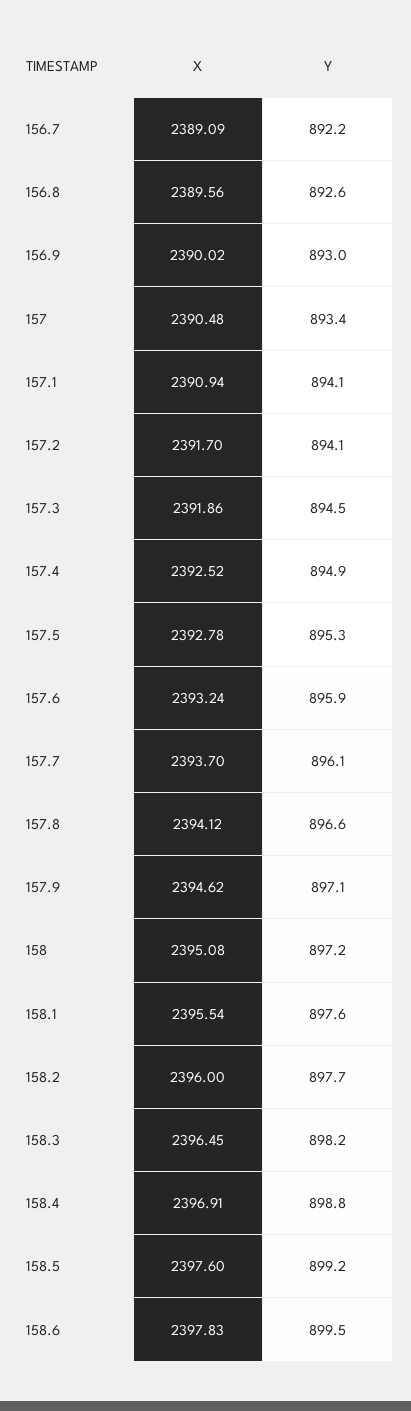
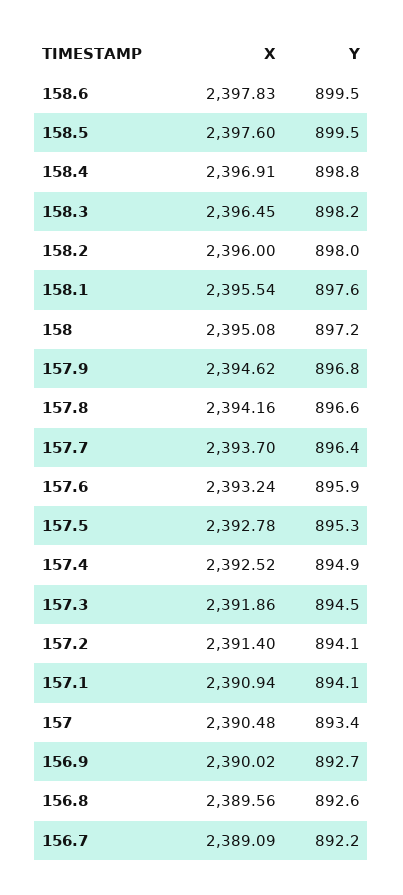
  {
    "X": {
      "156.7": 2389.09,
      "156.8": 2389.56,
      "156.9": 2390.02,
      "157": 2390.48,
      "157.1": 2390.94,
-     "157.2": 2391.7,
+     "157.2": 2391.4,
      "157.3": 2391.86,
      "157.4": 2392.52,
      "157.5": 2392.78,
      "157.6": 2393.24,
      "157.7": 2393.7,
-     "157.8": 2394.12,
+     "157.8": 2394.16,
      "157.9": 2394.62,
      "158": 2395.08,
      "158.1": 2395.54,
      "158.2": 2396,
      "158.3": 2396.45,
      "158.4": 2396.91,
      "158.5": 2397.6,
      "158.6": 2397.83
    },
    "Y": {
      "156.7": 892.2,
      "156.8": 892.6,
-     "156.9": 893,
+     "156.9": 892.7,
      "157": 893.4,
      "157.1": 894.1,
      "157.2": 894.1,
      "157.3": 894.5,
      "157.4": 894.9,
      "157.5": 895.3,
      "157.6": 895.9,
-     "157.7": 896.1,
+     "157.7": 896.4,
      "157.8": 896.6,
-     "157.9": 897.1,
+     "157.9": 896.8,
      "158": 897.2,
      "158.1": 897.6,
-     "158.2": 897.7,
+     "158.2": 898,
      "158.3": 898.2,
      "158.4": 898.8,
-     "158.5": 899.2,
+     "158.5": 899.5,
      "158.6": 899.5
    }
  }

